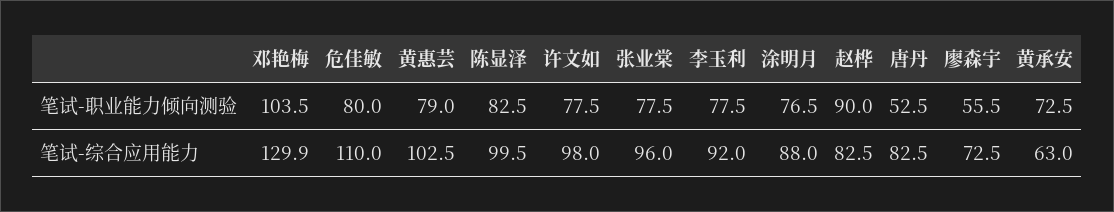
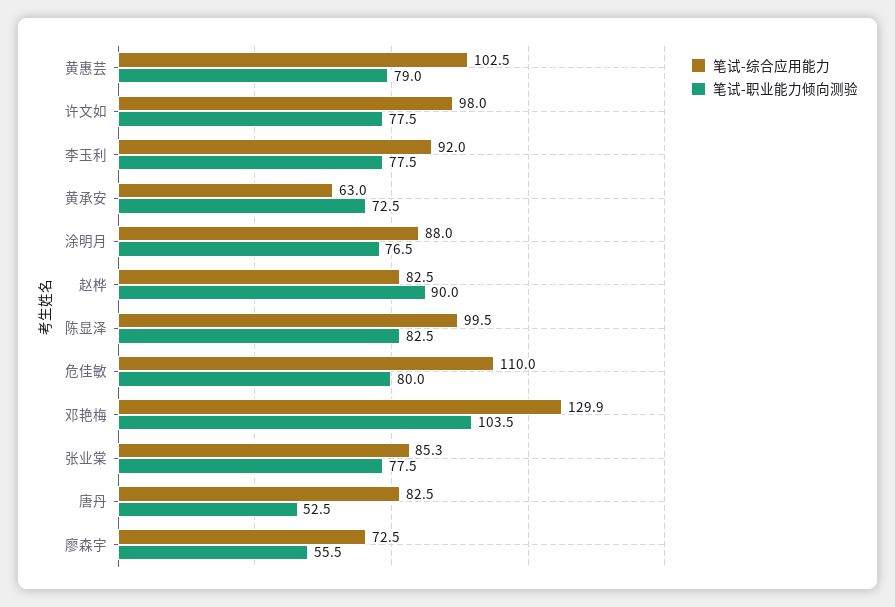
  {
    "笔试-职业能力倾向测验": {
      "邓艳梅": 103.5,
      "危佳敏": 80,
      "黄惠芸": 79,
      "陈显泽": 82.5,
      "许文如": 77.5,
      "张业棠": 77.5,
      "李玉利": 77.5,
      "涂明月": 76.5,
      "赵桦": 90,
      "唐丹": 52.5,
      "廖森宇": 55.5,
      "黄承安": 72.5
    },
    "笔试-综合应用能力": {
      "邓艳梅": 129.9,
      "危佳敏": 110,
      "黄惠芸": 102.5,
      "陈显泽": 99.5,
      "许文如": 98,
-     "张业棠": 96,
+     "张业棠": 85.3,
      "李玉利": 92,
      "涂明月": 88,
      "赵桦": 82.5,
      "唐丹": 82.5,
      "廖森宇": 72.5,
      "黄承安": 63
    }
  }

